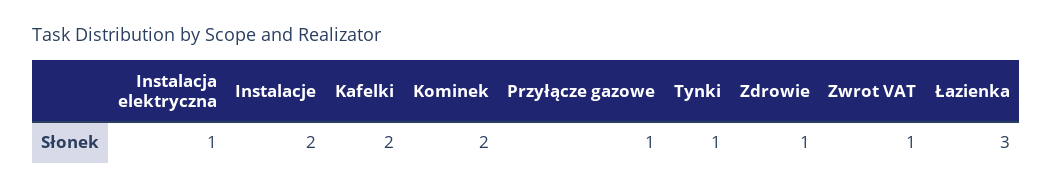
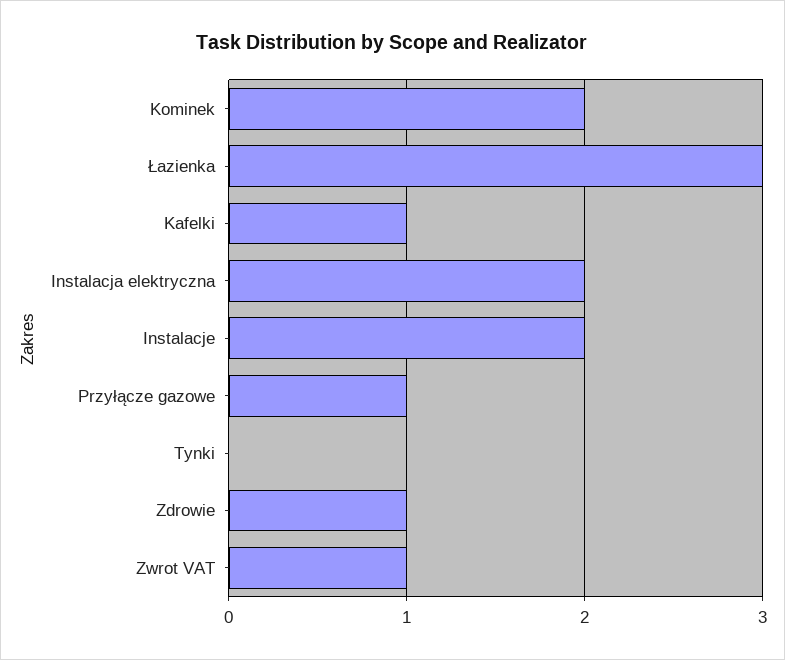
  {
-   "Instalacja elektryczna": 1,
+   "Instalacja elektryczna": 2,
    "Instalacje": 2,
-   "Kafelki": 2,
+   "Kafelki": 1,
    "Kominek": 2,
    "Przyłącze gazowe": 1,
-   "Tynki": 1,
+   "Tynki": 0,
    "Zdrowie": 1,
    "Zwrot VAT": 1,
    "Łazienka": 3
  }

